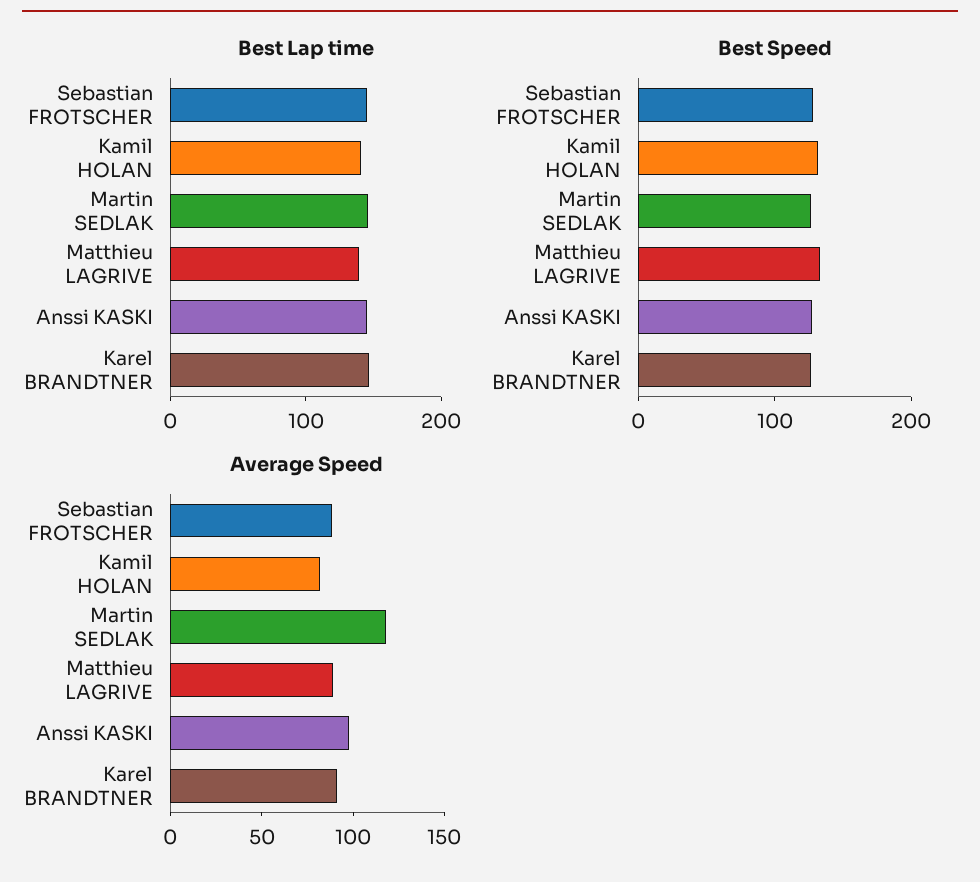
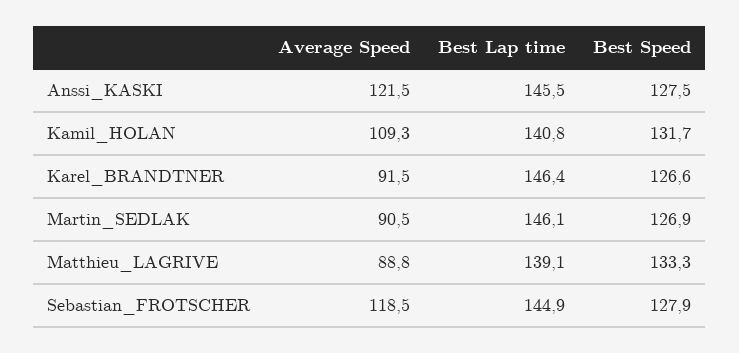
  {
    "Best Lap time": {
      "Sebastian FROTSCHER": 144.9,
      "Kamil HOLAN": 140.8,
      "Martin SEDLAK": 146.1,
      "Matthieu LAGRIVE": 139.1,
      "Anssi KASKI": 145.5,
      "Karel BRANDTNER": 146.4
    },
    "Best Speed": {
      "Sebastian FROTSCHER": 127.9,
      "Kamil HOLAN": 131.7,
      "Martin SEDLAK": 126.9,
      "Matthieu LAGRIVE": 133.3,
      "Anssi KASKI": 127.5,
      "Karel BRANDTNER": 126.6
    },
    "Average Speed": {
-     "Sebastian FROTSCHER": 90,
+     "Sebastian FROTSCHER": 118.5,
-     "Kamil HOLAN": 80,
+     "Kamil HOLAN": 109.3,
-     "Martin SEDLAK": 120,
+     "Martin SEDLAK": 90.5,
      "Matthieu LAGRIVE": 88.8,
-     "Anssi KASKI": 100,
+     "Anssi KASKI": 121.5,
      "Karel BRANDTNER": 91.5
    }
  }

